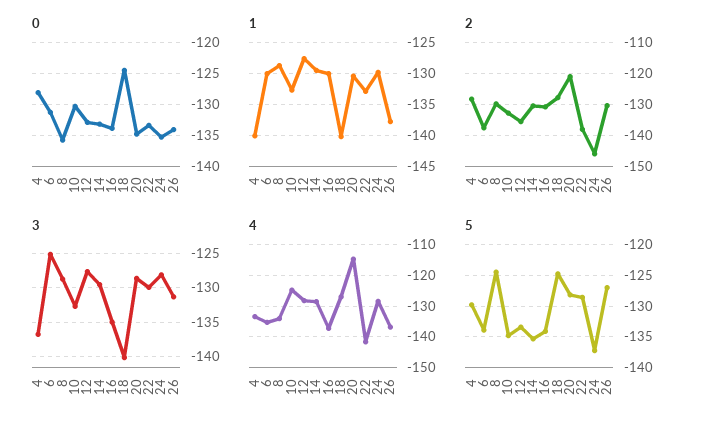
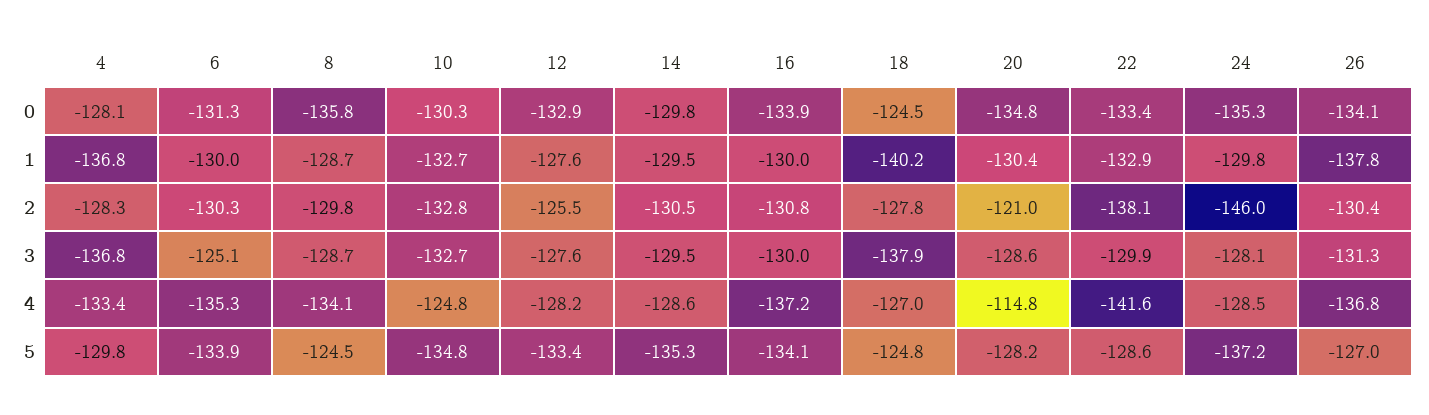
  {
    "0": {
      "4": -128.1,
      "6": -131.3,
      "8": -135.8,
      "10": -130.3,
      "12": -132.9,
-     "14": -133,
+     "14": -129.8,
      "16": -133.9,
      "18": -124.5,
      "20": -134.8,
      "22": -133.4,
      "24": -135.3,
      "26": -134.1
    },
    "1": {
-     "4": -140,
+     "4": -136.8,
      "6": -130,
      "8": -128.7,
      "10": -132.7,
      "12": -127.6,
      "14": -129.5,
      "16": -130,
      "18": -140.2,
      "20": -130.4,
      "22": -132.9,
      "24": -129.8,
      "26": -137.8
    },
    "2": {
      "4": -128.3,
-     "6": -138,
+     "6": -130.3,
      "8": -129.8,
      "10": -132.8,
-     "12": -136,
+     "12": -125.5,
      "14": -130.5,
      "16": -130.8,
      "18": -127.8,
      "20": -121,
      "22": -138.1,
      "24": -146,
      "26": -130.4
    },
    "3": {
      "4": -136.8,
      "6": -125.1,
      "8": -128.7,
      "10": -132.7,
      "12": -127.6,
      "14": -129.5,
-     "16": -135,
+     "16": -130,
-     "18": -140,
+     "18": -137.9,
      "20": -128.6,
      "22": -129.9,
      "24": -128.1,
      "26": -131.3
    },
    "4": {
      "4": -133.4,
      "6": -135.3,
      "8": -134.1,
      "10": -124.8,
      "12": -128.2,
      "14": -128.6,
      "16": -137.2,
      "18": -127,
      "20": -114.8,
      "22": -141.6,
      "24": -128.5,
      "26": -136.8
    },
    "5": {
      "4": -129.8,
      "6": -133.9,
      "8": -124.5,
      "10": -134.8,
      "12": -133.4,
      "14": -135.3,
      "16": -134.1,
      "18": -124.8,
      "20": -128.2,
      "22": -128.6,
      "24": -137.2,
      "26": -127
    }
  }

